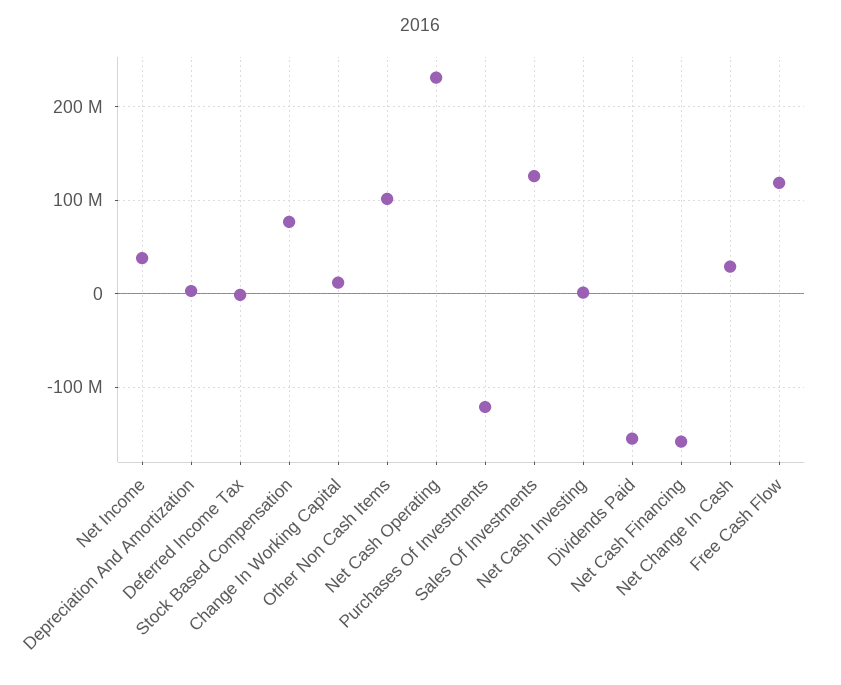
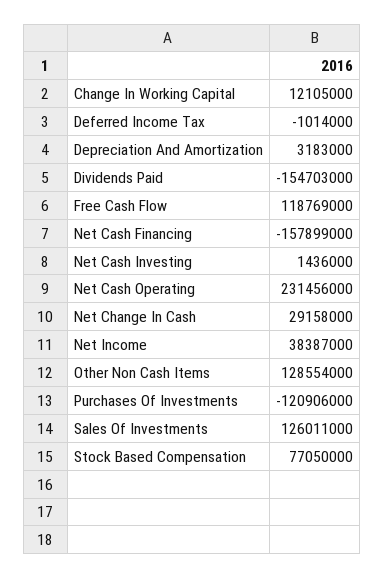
  {
    "Net Income": 38387000,
    "Depreciation And Amortization": 3183000,
    "Deferred Income Tax": -1014000,
    "Stock Based Compensation": 77050000,
    "Change In Working Capital": 12105000,
-   "Other Non Cash Items": 100000000,
+   "Other Non Cash Items": 128554000,
    "Net Cash Operating": 231456000,
    "Purchases Of Investments": -120906000,
    "Sales Of Investments": 126011000,
    "Net Cash Investing": 1436000,
    "Dividends Paid": -154703000,
    "Net Cash Financing": -157899000,
    "Net Change In Cash": 29158000,
    "Free Cash Flow": 118769000
  }

